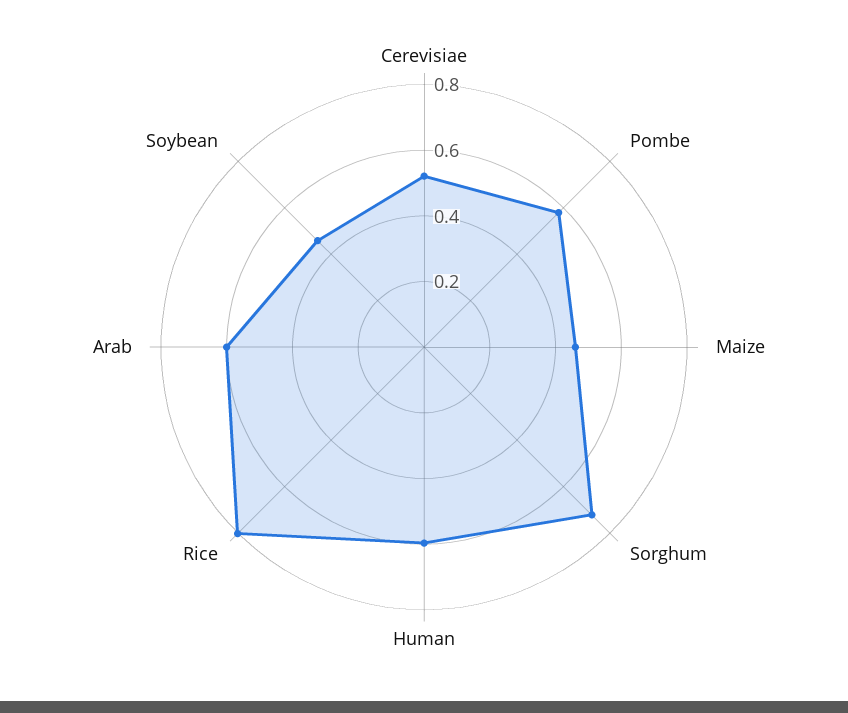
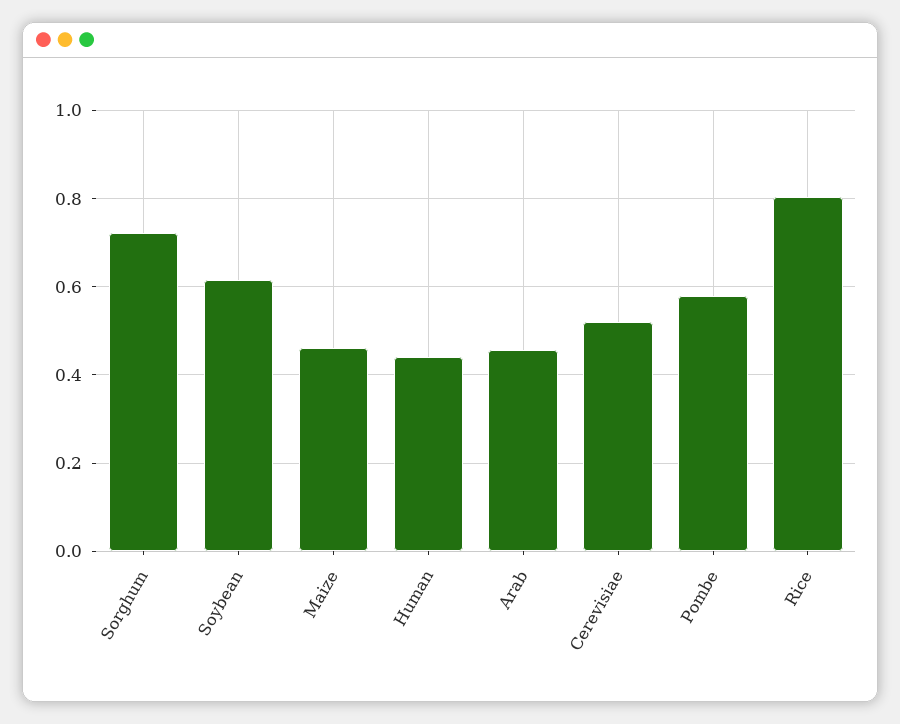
  {
    "Cerevisiae": 0.52,
    "Pombe": 0.58,
    "Maize": 0.46,
    "Sorghum": 0.72,
-   "Human": 0.6,
+   "Human": 0.44,
    "Rice": 0.8,
-   "Arab": 0.6,
+   "Arab": 0.46,
-   "Soybean": 0.45
+   "Soybean": 0.62
  }

